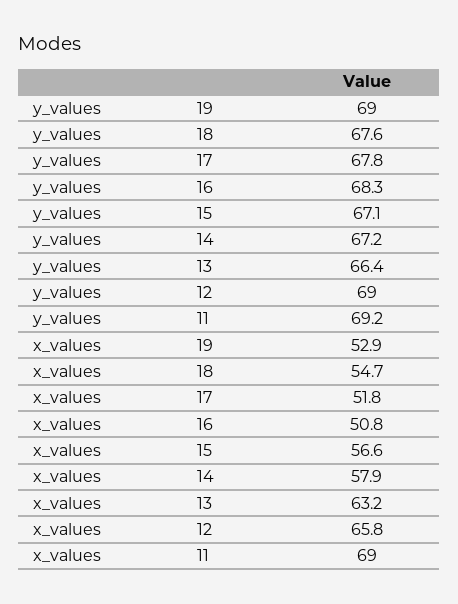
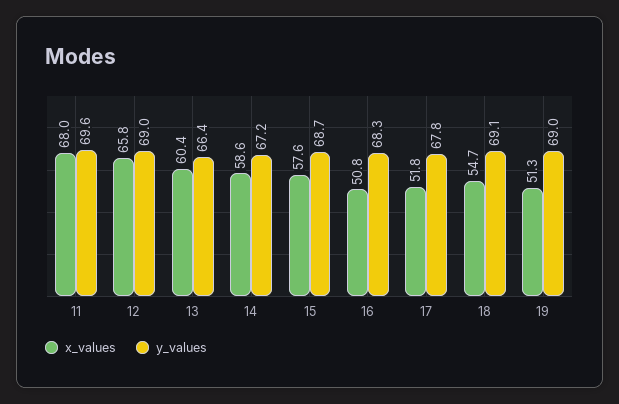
  {
    "y_values": {
      "19": 69,
-     "18": 67.6,
+     "18": 69.1,
      "17": 67.8,
      "16": 68.3,
-     "15": 67.1,
+     "15": 68.7,
      "14": 67.2,
      "13": 66.4,
      "12": 69,
-     "11": 69.2
+     "11": 69.6
    },
    "x_values": {
-     "19": 52.9,
+     "19": 51.3,
      "18": 54.7,
      "17": 51.8,
      "16": 50.8,
-     "15": 56.6,
+     "15": 57.6,
-     "14": 57.9,
+     "14": 58.6,
-     "13": 63.2,
+     "13": 60.4,
      "12": 65.8,
-     "11": 69
+     "11": 68
    }
  }

